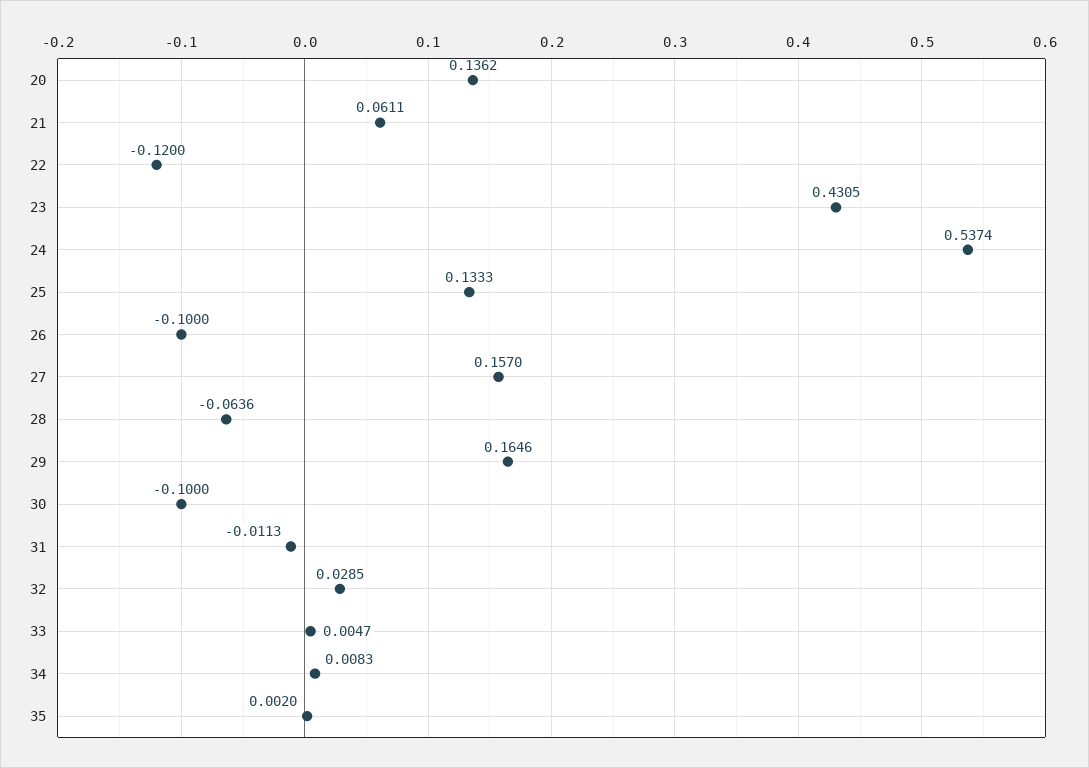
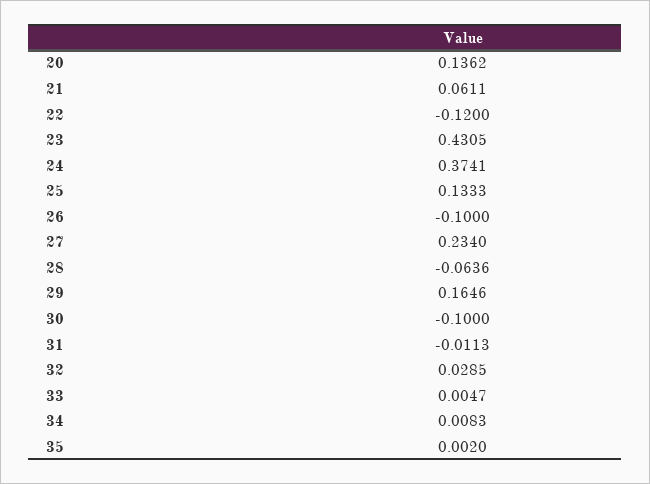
  {
    "20": 0.1362,
    "21": 0.0611,
    "22": -0.12,
    "23": 0.4305,
-   "24": 0.5374,
+   "24": 0.3741,
    "25": 0.1333,
    "26": -0.1,
-   "27": 0.157,
+   "27": 0.234,
    "28": -0.0636,
    "29": 0.1646,
    "30": -0.1,
    "31": -0.0113,
    "32": 0.0285,
    "33": 0.0047,
    "34": 0.0083,
    "35": 0.002
  }

